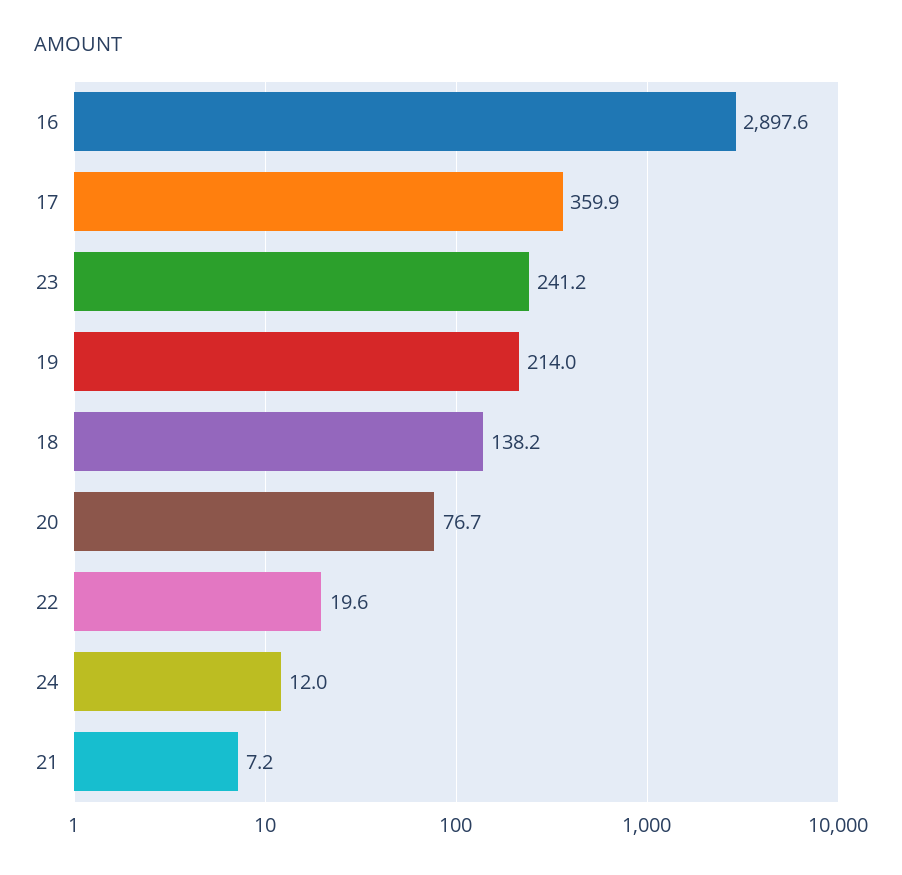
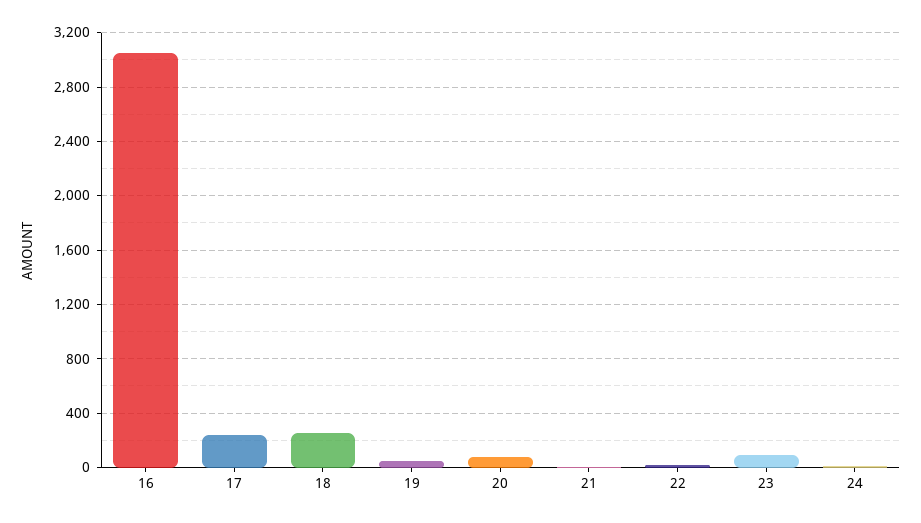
  {
-   "16": 2897.6,
+   "16": 3050,
-   "17": 359.9,
+   "17": 250,
-   "23": 241.2,
+   "23": 100,
-   "19": 214,
+   "19": 50,
-   "18": 138.2,
+   "18": 250,
    "20": 76.7,
    "22": 19.6,
    "24": 12,
    "21": 7.2
  }

